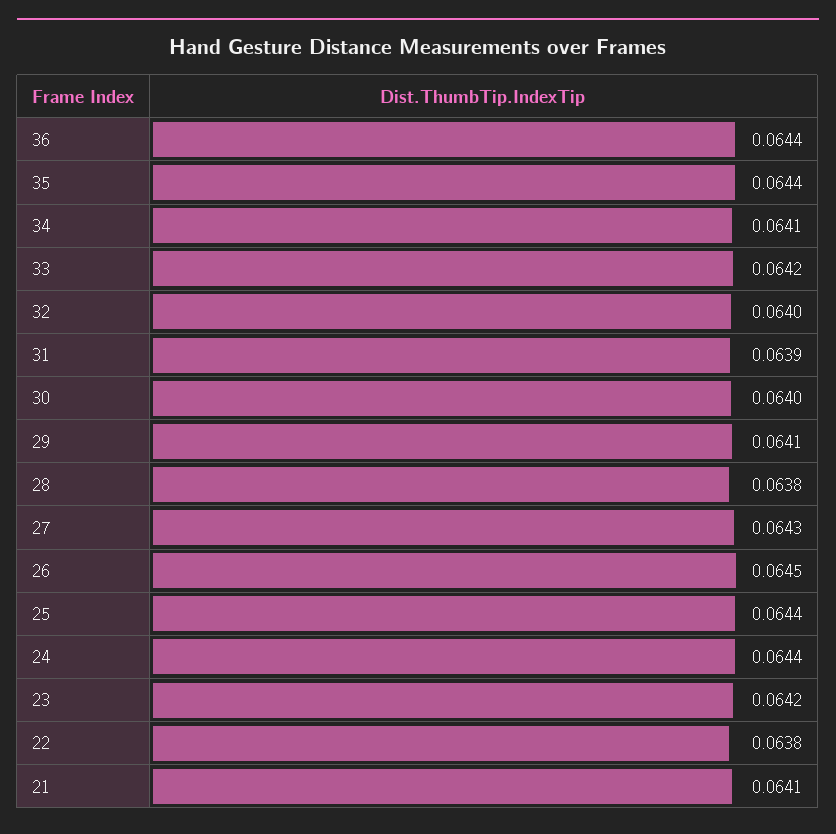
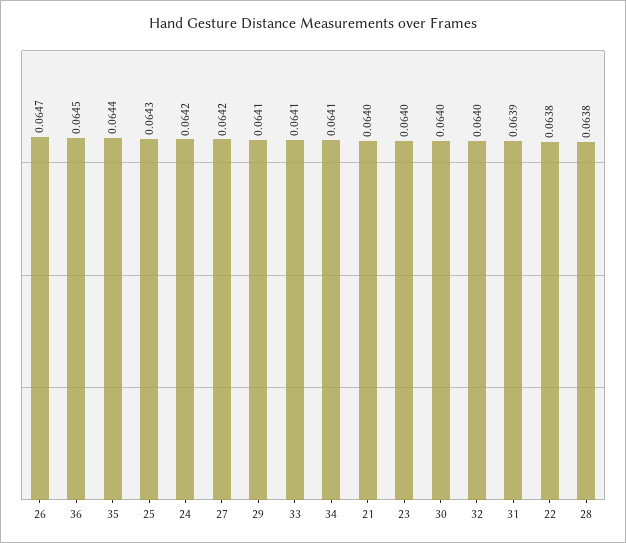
  {
-   "36": 0.0644,
+   "36": 0.0645,
    "35": 0.0644,
    "34": 0.0641,
-   "33": 0.0642,
+   "33": 0.0641,
    "32": 0.064,
    "31": 0.0639,
    "30": 0.064,
    "29": 0.0641,
    "28": 0.0638,
-   "27": 0.0643,
+   "27": 0.0642,
-   "26": 0.0645,
+   "26": 0.0647,
-   "25": 0.0644,
+   "25": 0.0643,
-   "24": 0.0644,
+   "24": 0.0642,
-   "23": 0.0642,
+   "23": 0.064,
    "22": 0.0638,
-   "21": 0.0641
+   "21": 0.064
  }

